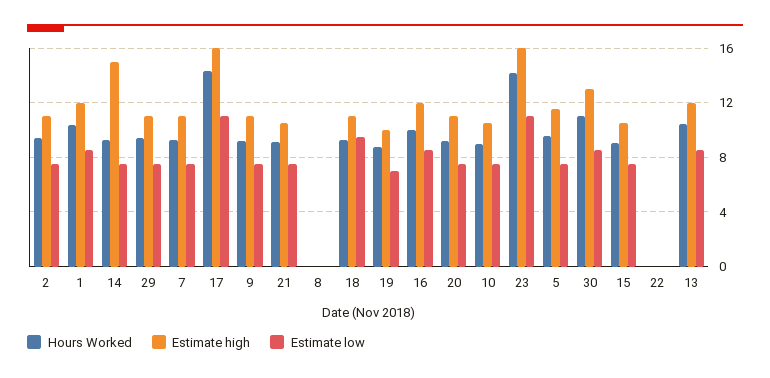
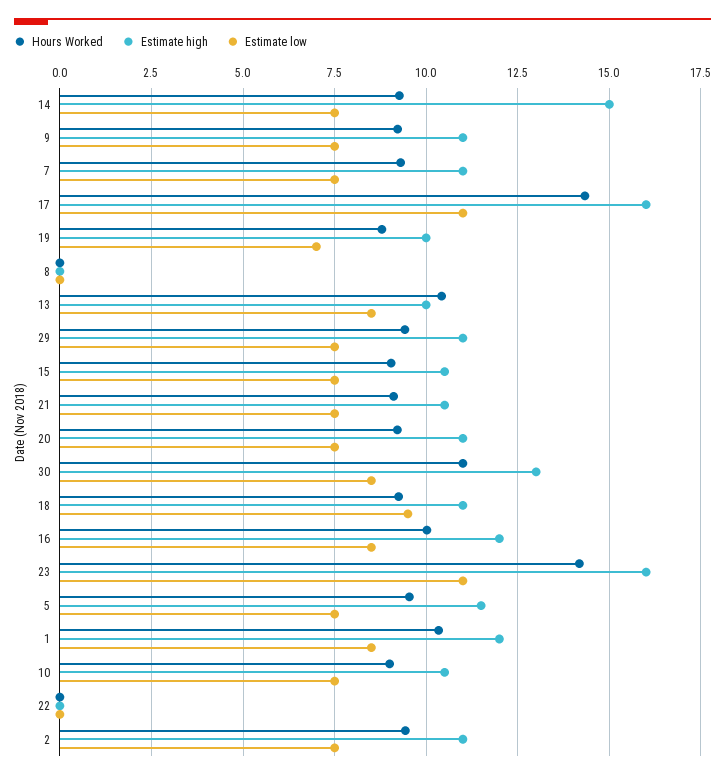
  {
    "Hours Worked": {
      "2": 9.5,
      "1": 10.25,
      "14": 9.25,
      "29": 9.5,
      "7": 9.25,
      "17": 14.25,
      "9": 9.25,
      "21": 9,
      "8": 0,
      "18": 9.25,
      "19": 8.75,
      "16": 10,
      "20": 9.25,
      "10": 9,
      "23": 14.25,
      "5": 9.5,
      "30": 11,
      "15": 9,
      "22": 0,
      "13": 10.5
    },
    "Estimate high": {
      "2": 11,
      "1": 12,
      "14": 15,
      "29": 11,
      "7": 11,
      "17": 16,
      "9": 11,
      "21": 10.5,
      "8": 0,
      "18": 11,
      "19": 10,
      "16": 12,
      "20": 11,
      "10": 10.5,
      "23": 16,
      "5": 11.5,
      "30": 13,
      "15": 10.5,
      "22": 0,
-     "13": 12
+     "13": 10
    },
    "Estimate low": {
      "2": 7.5,
      "1": 8.5,
      "14": 7.5,
      "29": 7.5,
      "7": 7.5,
      "17": 11,
      "9": 7.5,
      "21": 7.5,
      "8": 0,
      "18": 9.5,
      "19": 7,
      "16": 8.5,
      "20": 7.5,
      "10": 7.5,
      "23": 11,
      "5": 7.5,
      "30": 8.5,
      "15": 7.5,
      "22": 0,
      "13": 8.5
    }
  }

